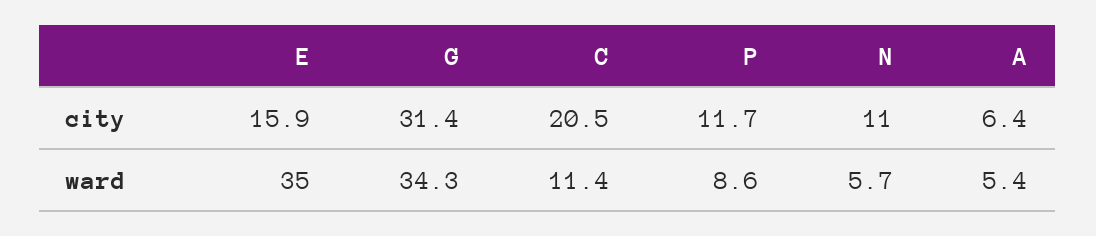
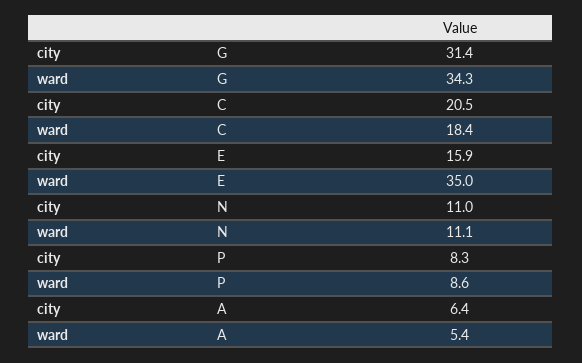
  {
    "E": {
      "city": 15.9,
      "ward": 35
    },
    "G": {
      "city": 31.4,
      "ward": 34.3
    },
    "C": {
      "city": 20.5,
-     "ward": 11.4
+     "ward": 18.4
    },
    "P": {
-     "city": 11.7,
+     "city": 8.3,
      "ward": 8.6
    },
    "N": {
      "city": 11,
-     "ward": 5.7
+     "ward": 11.1
    },
    "A": {
      "city": 6.4,
      "ward": 5.4
    }
  }

